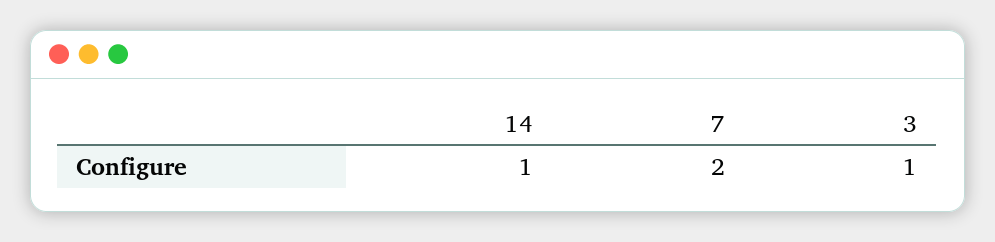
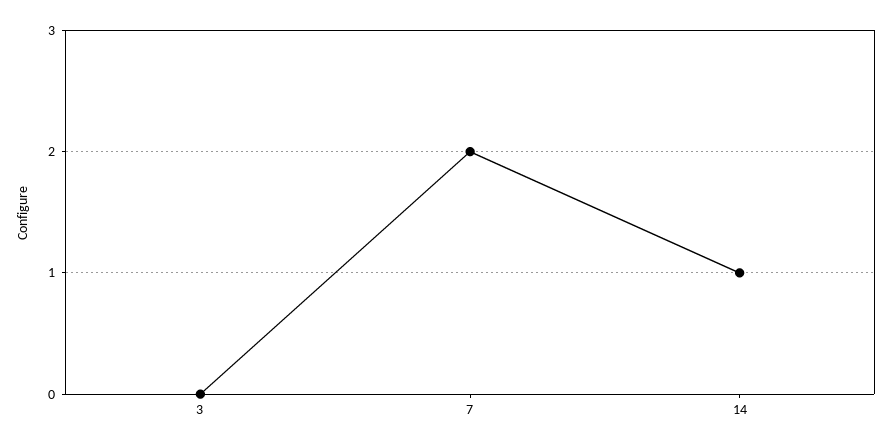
  {
    "14": 1,
    "7": 2,
-   "3": 1
+   "3": 0
  }

